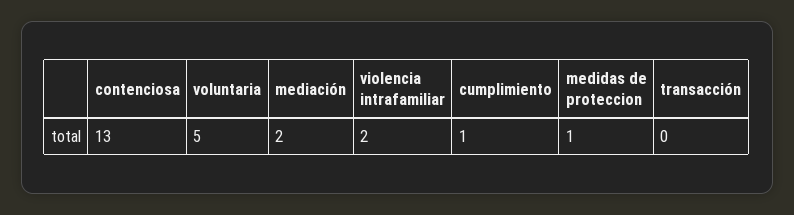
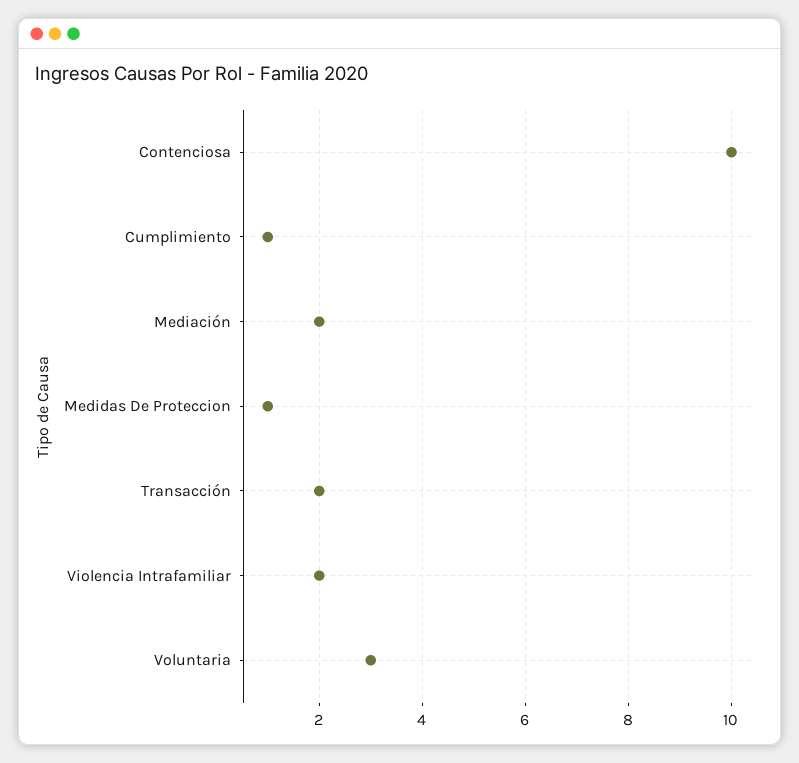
  {
-   "contenciosa": 13,
+   "contenciosa": 10,
-   "voluntaria": 5,
+   "voluntaria": 3,
    "mediación": 2,
    "violencia intrafamiliar": 2,
    "cumplimiento": 1,
    "medidas de proteccion": 1,
-   "transacción": 0
+   "transacción": 2
  }

